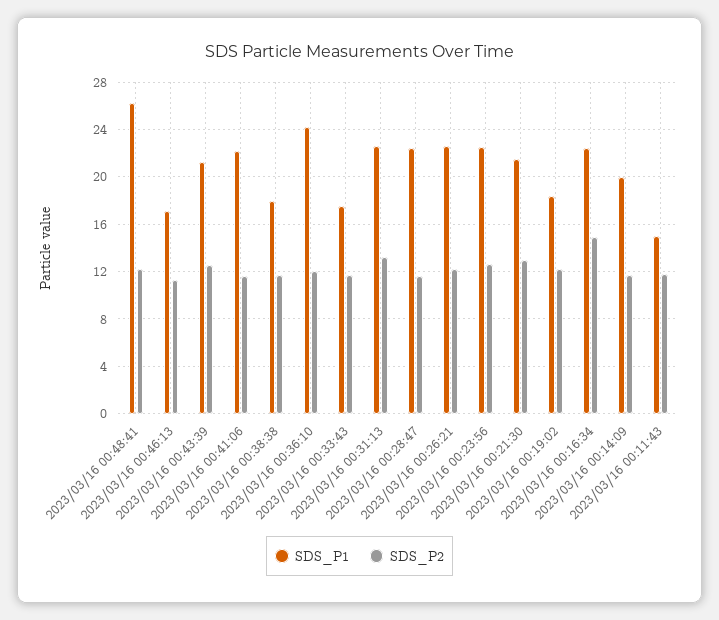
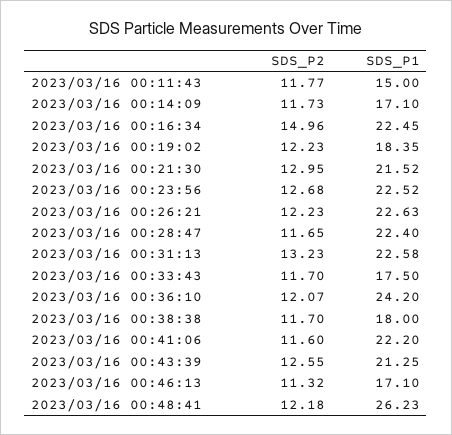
  {
    "SDS_P1": {
      "2023/03/16 00:48:41": 26.23,
      "2023/03/16 00:46:13": 17.1,
      "2023/03/16 00:43:39": 21.25,
      "2023/03/16 00:41:06": 22.2,
      "2023/03/16 00:38:38": 18,
      "2023/03/16 00:36:10": 24.2,
      "2023/03/16 00:33:43": 17.5,
      "2023/03/16 00:31:13": 22.58,
      "2023/03/16 00:28:47": 22.4,
      "2023/03/16 00:26:21": 22.63,
      "2023/03/16 00:23:56": 22.52,
      "2023/03/16 00:21:30": 21.52,
      "2023/03/16 00:19:02": 18.35,
      "2023/03/16 00:16:34": 22.45,
-     "2023/03/16 00:14:09": 20,
+     "2023/03/16 00:14:09": 17.1,
      "2023/03/16 00:11:43": 15
    },
    "SDS_P2": {
      "2023/03/16 00:48:41": 12.18,
      "2023/03/16 00:46:13": 11.32,
      "2023/03/16 00:43:39": 12.55,
      "2023/03/16 00:41:06": 11.6,
      "2023/03/16 00:38:38": 11.7,
      "2023/03/16 00:36:10": 12.07,
      "2023/03/16 00:33:43": 11.7,
      "2023/03/16 00:31:13": 13.23,
      "2023/03/16 00:28:47": 11.65,
      "2023/03/16 00:26:21": 12.23,
      "2023/03/16 00:23:56": 12.68,
      "2023/03/16 00:21:30": 12.95,
      "2023/03/16 00:19:02": 12.23,
      "2023/03/16 00:16:34": 14.96,
      "2023/03/16 00:14:09": 11.73,
      "2023/03/16 00:11:43": 11.77
    }
  }

